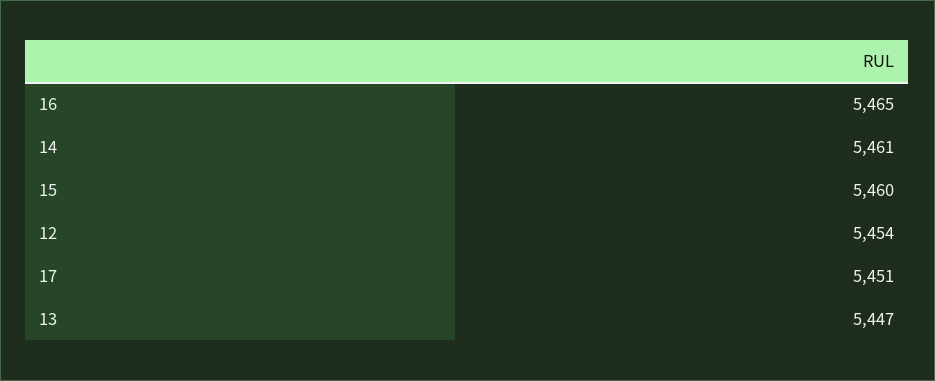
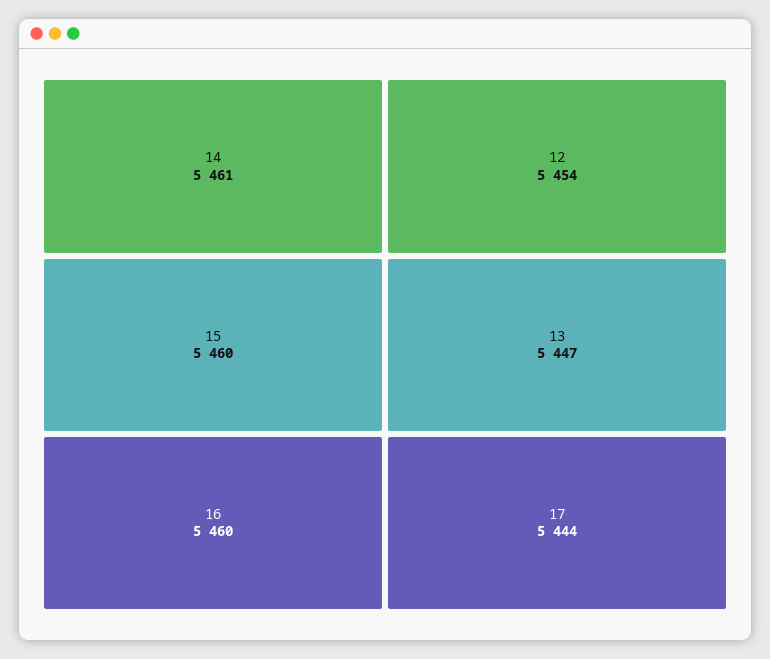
  {
-   "16": 5465,
+   "16": 5460,
    "14": 5461,
    "15": 5460,
    "12": 5454,
-   "17": 5451,
+   "17": 5444,
    "13": 5447
  }

